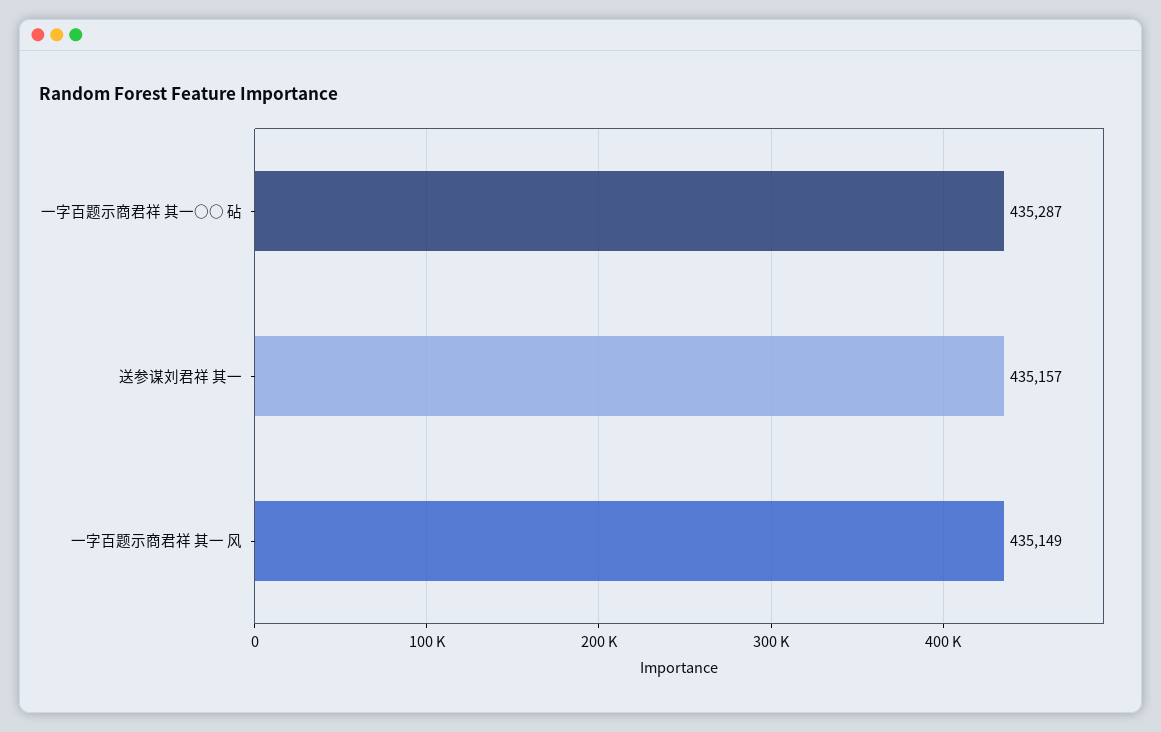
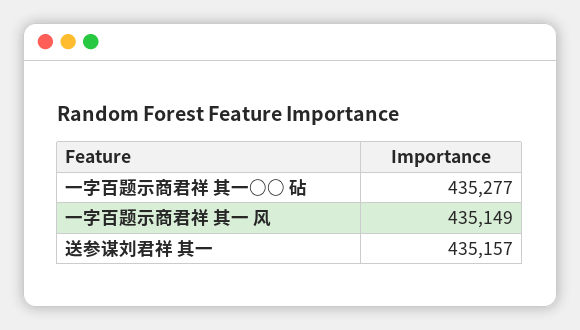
  {
-   "一字百题示商君祥 其一○○ 砧": 435287,
+   "一字百题示商君祥 其一○○ 砧": 435277,
    "送参谋刘君祥 其一": 435157,
    "一字百题示商君祥 其一 风": 435149
  }

